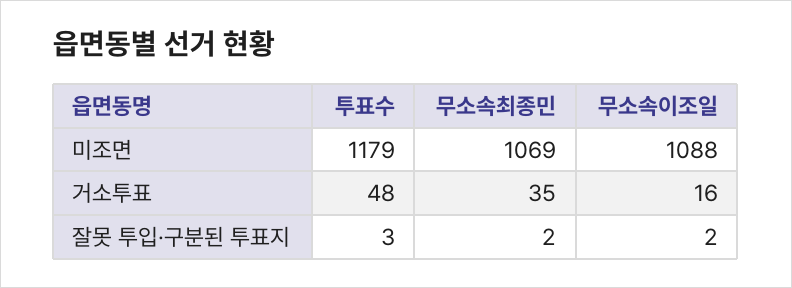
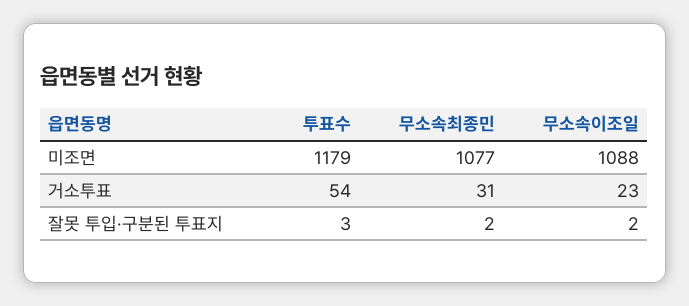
  {
    "투표수": {
      "미조면": 1179,
-     "거소투표": 48,
+     "거소투표": 54,
      "잘못 투입·구분된 투표지": 3
    },
    "무소속최종민": {
-     "미조면": 1069,
+     "미조면": 1077,
-     "거소투표": 35,
+     "거소투표": 31,
      "잘못 투입·구분된 투표지": 2
    },
    "무소속이조일": {
      "미조면": 1088,
-     "거소투표": 16,
+     "거소투표": 23,
      "잘못 투입·구분된 투표지": 2
    }
  }

